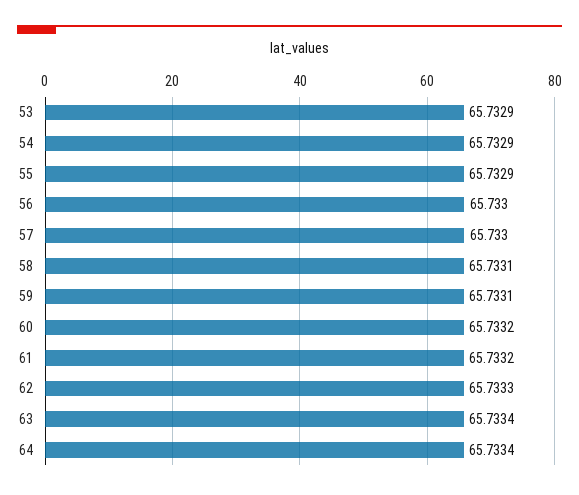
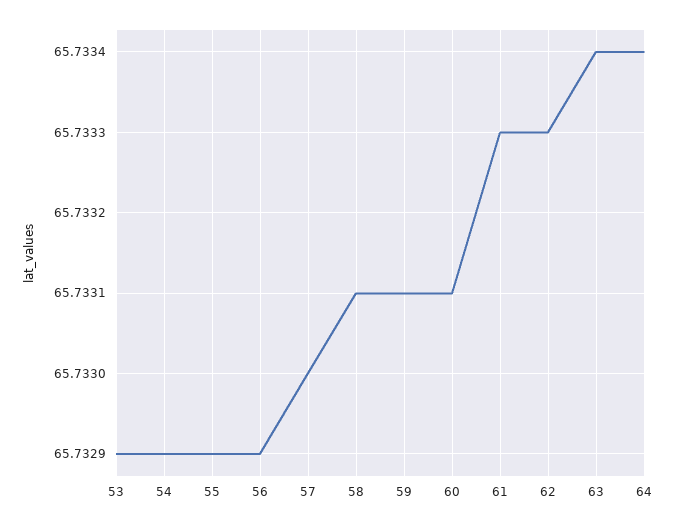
  {
    "53": 65.7329,
    "54": 65.7329,
    "55": 65.7329,
-   "56": 65.733,
+   "56": 65.7329,
    "57": 65.733,
    "58": 65.7331,
    "59": 65.7331,
-   "60": 65.7332,
+   "60": 65.7331,
-   "61": 65.7332,
+   "61": 65.7333,
    "62": 65.7333,
    "63": 65.7334,
    "64": 65.7334
  }

